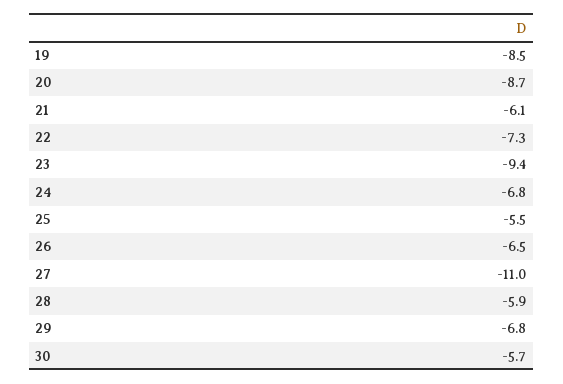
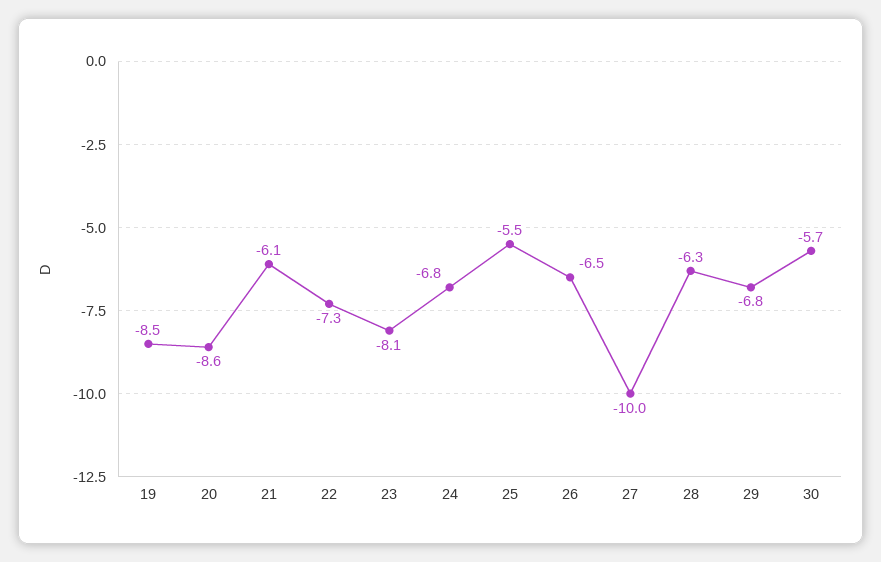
  {
    "19": -8.5,
-   "20": -8.7,
+   "20": -8.6,
    "21": -6.1,
    "22": -7.3,
-   "23": -9.4,
+   "23": -8.1,
    "24": -6.8,
    "25": -5.5,
    "26": -6.5,
-   "27": -11,
+   "27": -10,
-   "28": -5.9,
+   "28": -6.3,
    "29": -6.8,
    "30": -5.7
  }

